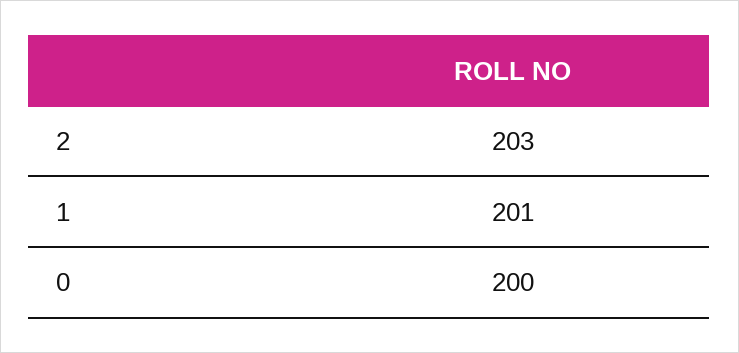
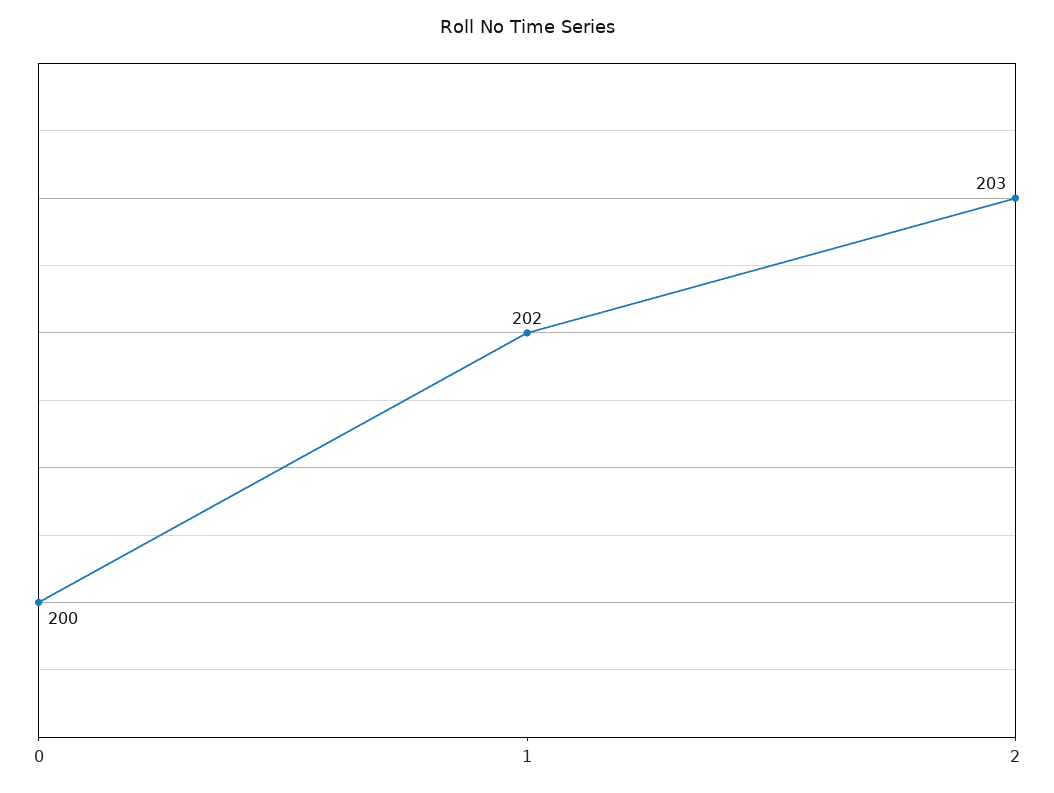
  {
    "2": 203,
-   "1": 201,
+   "1": 202,
    "0": 200
  }

